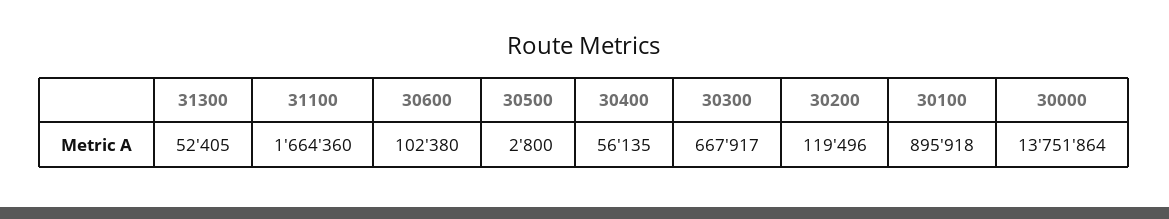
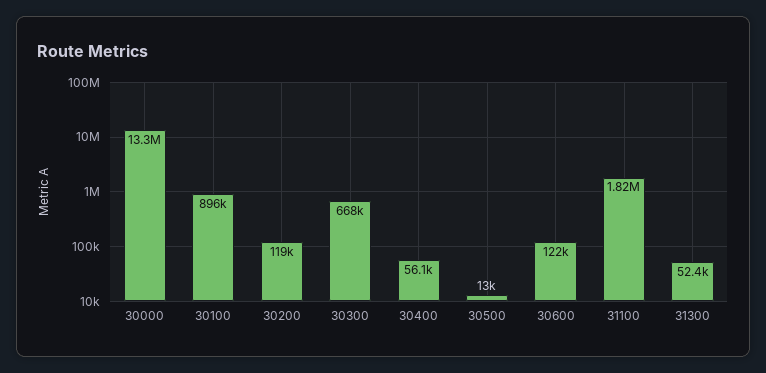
  {
    "31300": 52405,
-   "31100": 1664360,
+   "31100": 1820000,
-   "30600": 102380,
+   "30600": 122000,
-   "30500": 2800,
+   "30500": 13000,
    "30400": 56135,
    "30300": 667917,
    "30200": 119496,
    "30100": 895918,
-   "30000": 13751864
+   "30000": 13300000
  }

